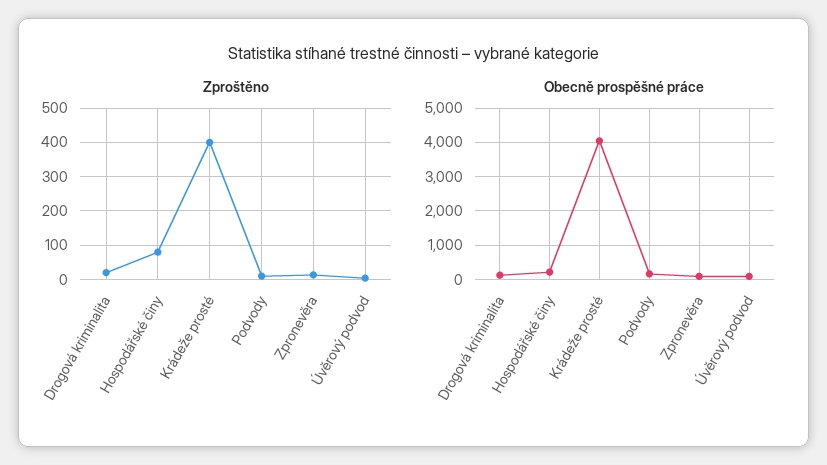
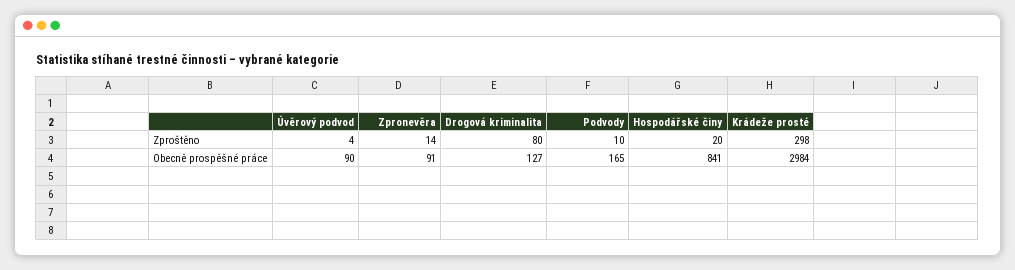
  {
    "Zproštěno": {
-     "Drogová kriminalita": 20,
+     "Drogová kriminalita": 80,
-     "Hospodářské činy": 80,
+     "Hospodářské činy": 20,
-     "Krádeže prosté": 400,
+     "Krádeže prosté": 298,
      "Podvody": 10,
      "Zpronevěra": 14,
      "Úvěrový podvod": 4
    },
    "Obecně prospěšné práce": {
      "Drogová kriminalita": 127,
-     "Hospodářské činy": 200,
+     "Hospodářské činy": 841,
-     "Krádeže prosté": 4000,
+     "Krádeže prosté": 2984,
      "Podvody": 165,
      "Zpronevěra": 91,
      "Úvěrový podvod": 90
    }
  }

